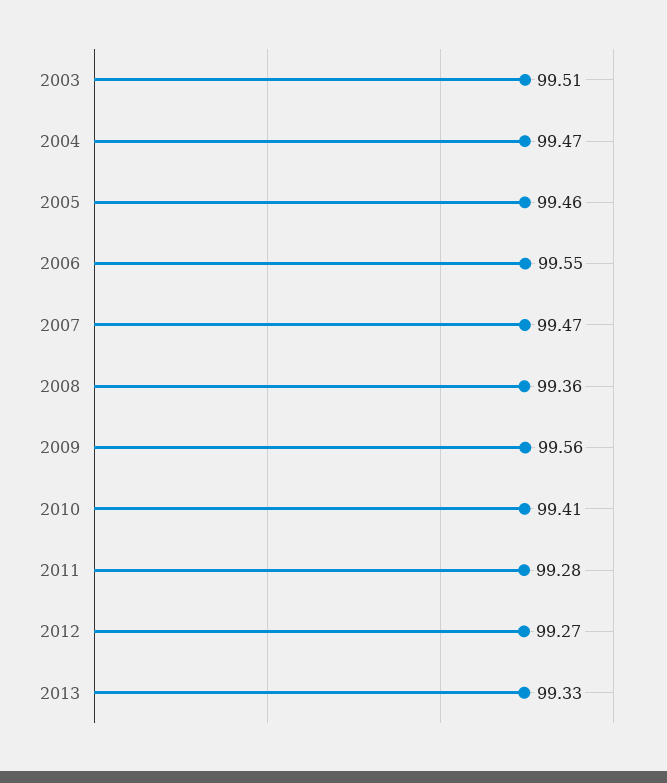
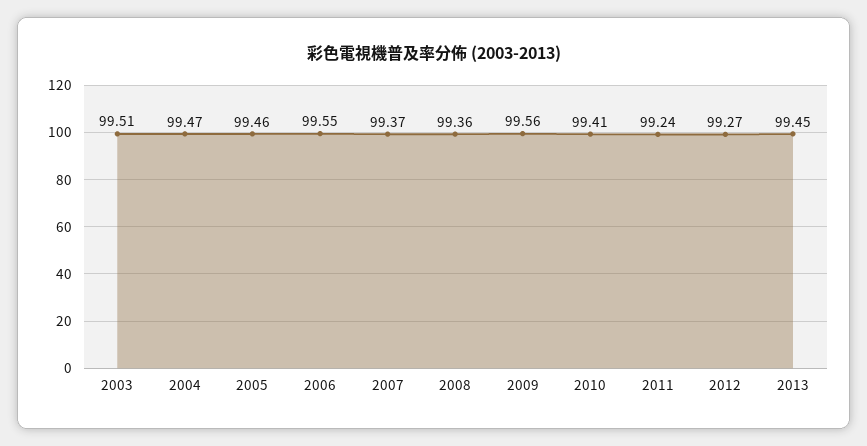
  {
    "2003": 99.51,
    "2004": 99.47,
    "2005": 99.46,
    "2006": 99.55,
-   "2007": 99.47,
+   "2007": 99.37,
    "2008": 99.36,
    "2009": 99.56,
    "2010": 99.41,
-   "2011": 99.28,
+   "2011": 99.24,
    "2012": 99.27,
-   "2013": 99.33
+   "2013": 99.45
  }

